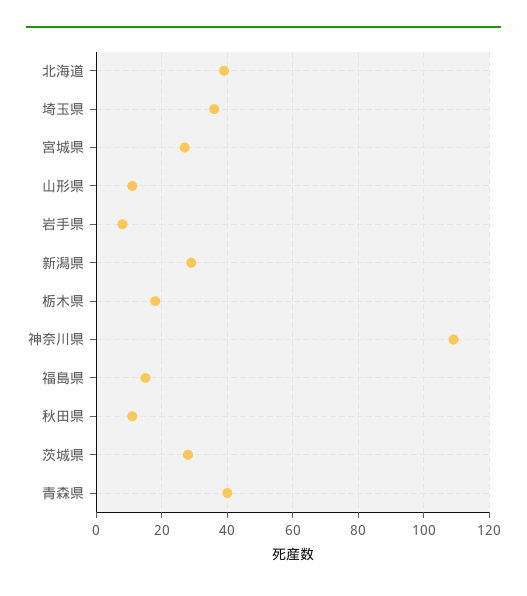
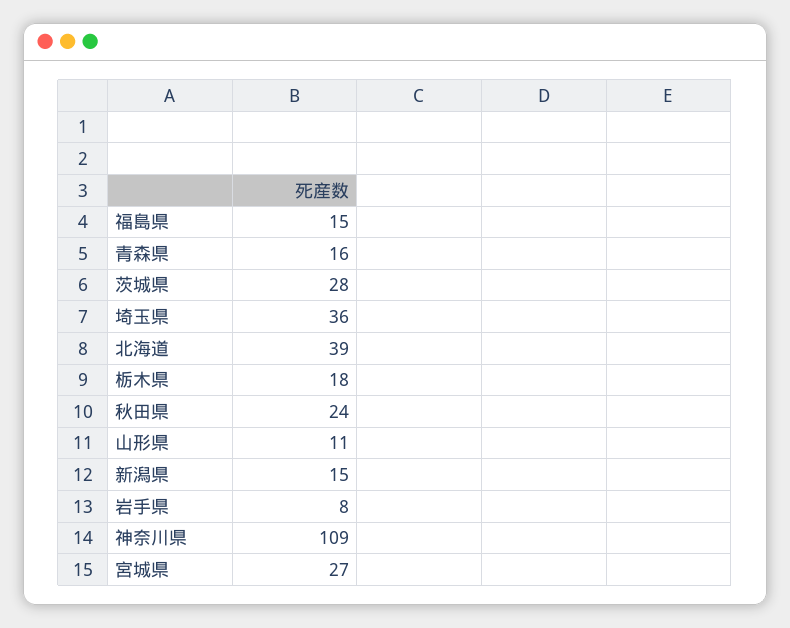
  {
    "北海道": 39,
    "埼玉県": 36,
    "宮城県": 27,
    "山形県": 11,
    "岩手県": 8,
-   "新潟県": 30,
+   "新潟県": 15,
    "栃木県": 18,
    "神奈川県": 109,
    "福島県": 15,
-   "秋田県": 10,
+   "秋田県": 24,
    "茨城県": 28,
-   "青森県": 40
+   "青森県": 16
  }

